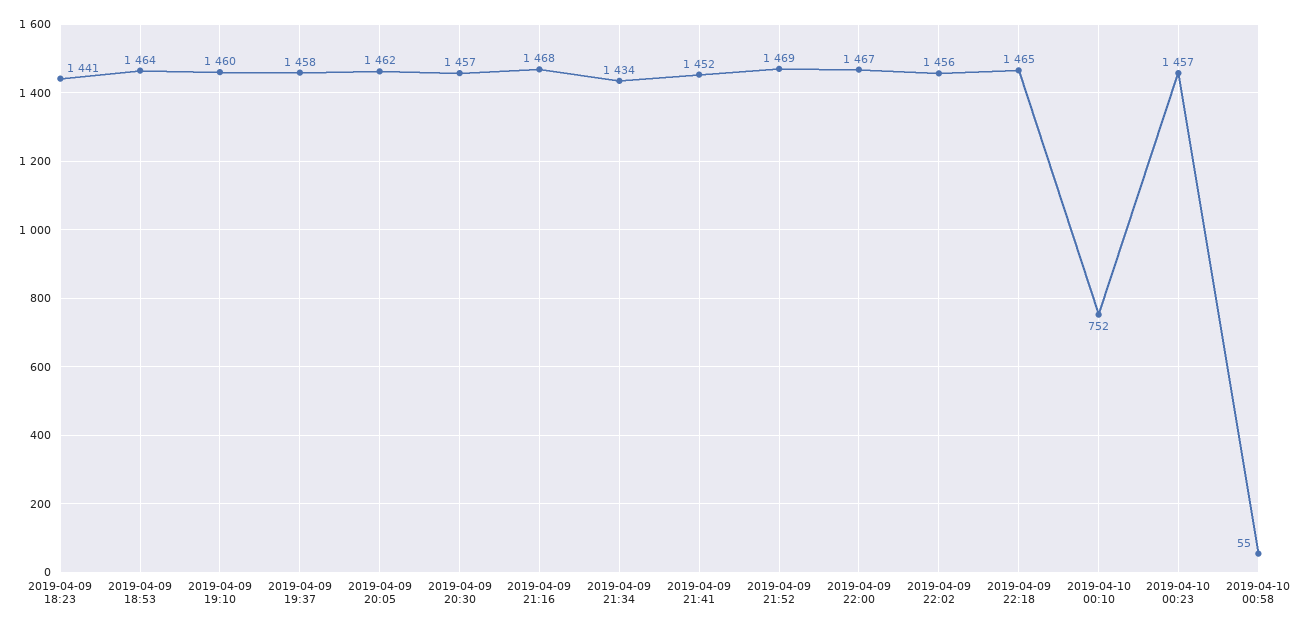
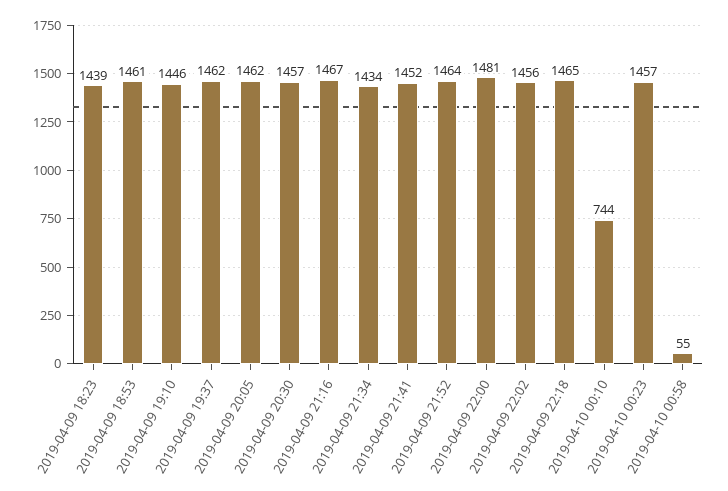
  {
-   "2019-04-09 18:23": 1441,
+   "2019-04-09 18:23": 1439,
-   "2019-04-09 18:53": 1464,
+   "2019-04-09 18:53": 1461,
-   "2019-04-09 19:10": 1460,
+   "2019-04-09 19:10": 1446,
-   "2019-04-09 19:37": 1458,
+   "2019-04-09 19:37": 1462,
    "2019-04-09 20:05": 1462,
    "2019-04-09 20:30": 1457,
-   "2019-04-09 21:16": 1468,
+   "2019-04-09 21:16": 1467,
    "2019-04-09 21:34": 1434,
    "2019-04-09 21:41": 1452,
-   "2019-04-09 21:52": 1469,
+   "2019-04-09 21:52": 1464,
-   "2019-04-09 22:00": 1467,
+   "2019-04-09 22:00": 1481,
    "2019-04-09 22:02": 1456,
    "2019-04-09 22:18": 1465,
-   "2019-04-10 00:10": 752,
+   "2019-04-10 00:10": 744,
    "2019-04-10 00:23": 1457,
    "2019-04-10 00:58": 55
  }

